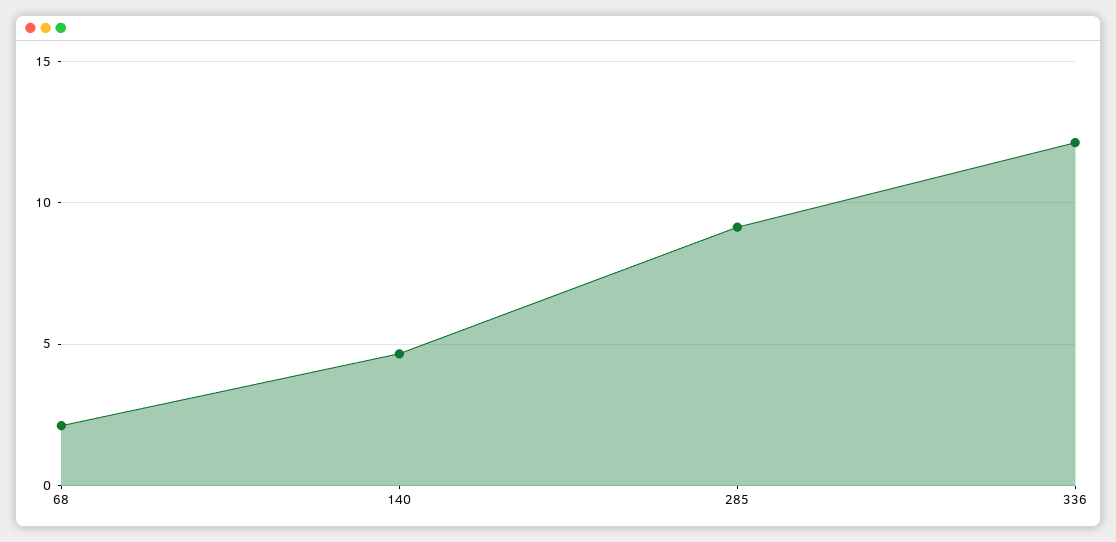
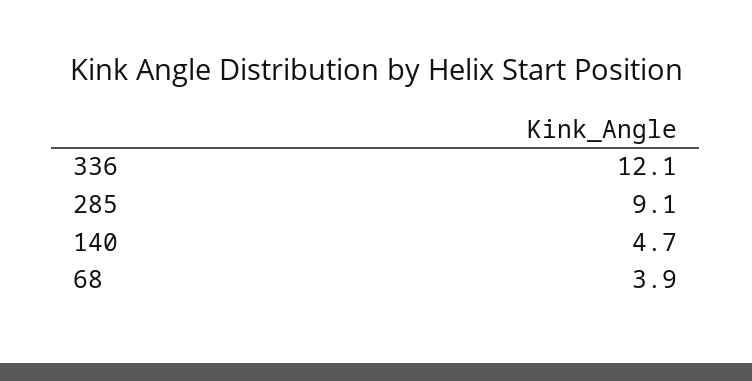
  {
-   "68": 2,
+   "68": 3.9,
    "140": 4.7,
    "285": 9.1,
    "336": 12.1
  }

